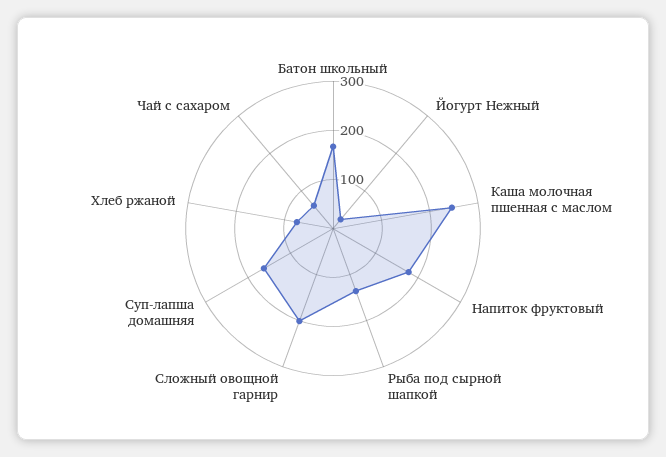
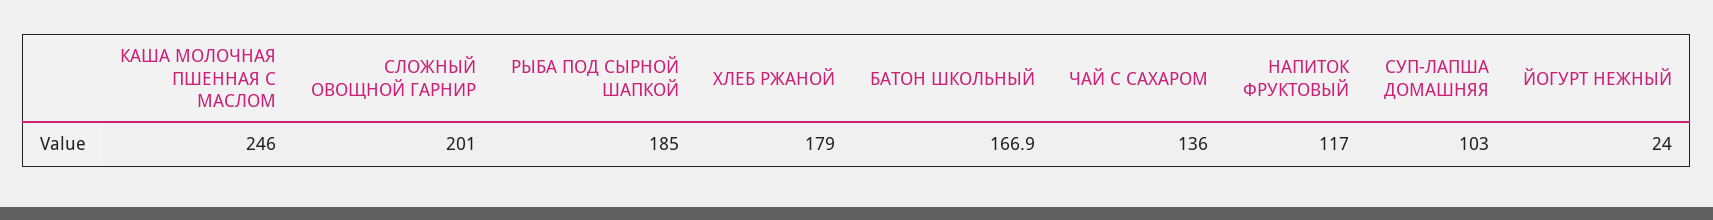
  {
    "Батон школьный": 166.9,
    "Йогурт Нежный": 24,
    "Каша молочная пшенная с маслом": 246,
-   "Напиток фруктовый": 180,
+   "Напиток фруктовый": 117,
-   "Рыба под сырной шапкой": 140,
+   "Рыба под сырной шапкой": 185,
    "Сложный овощной гарнир": 201,
-   "Суп-лапша домашняя": 160,
+   "Суп-лапша домашняя": 103,
-   "Хлеб ржаной": 80,
+   "Хлеб ржаной": 179,
-   "Чай с сахаром": 60
+   "Чай с сахаром": 136
  }

